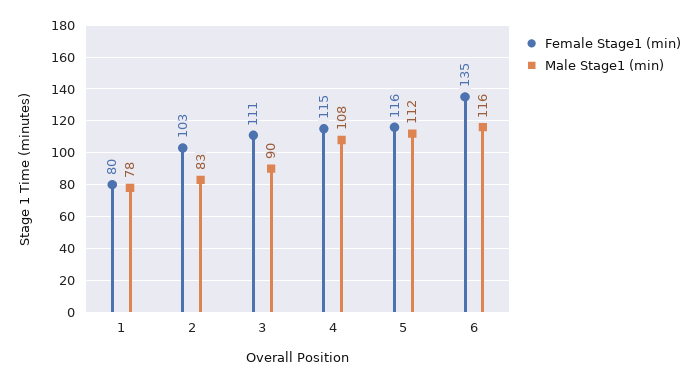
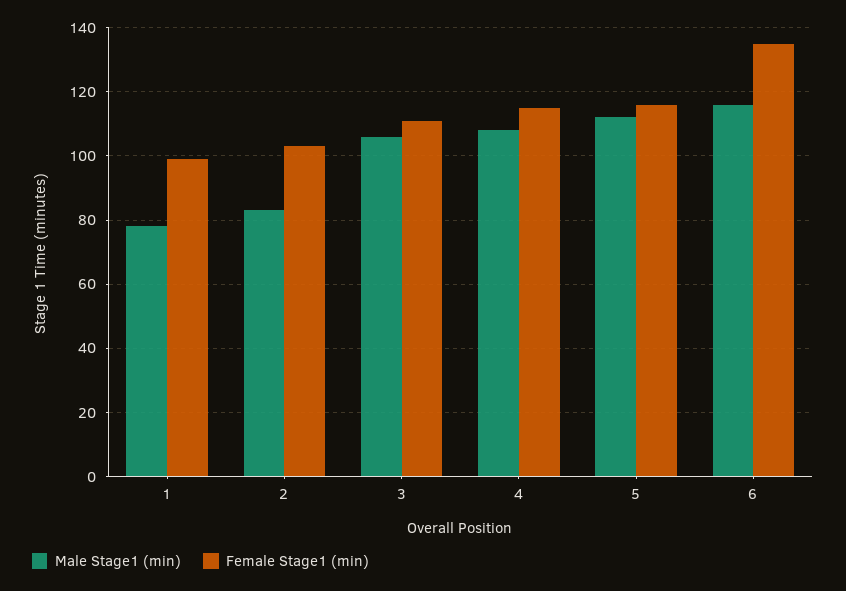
  {
    "Female Stage1 (min)": {
-     "1": 80,
+     "1": 100,
      "2": 103,
      "3": 111,
      "4": 115,
      "5": 116,
      "6": 135
    },
    "Male Stage1 (min)": {
      "1": 78,
      "2": 83,
-     "3": 90,
+     "3": 105,
      "4": 108,
      "5": 112,
      "6": 116
    }
  }

